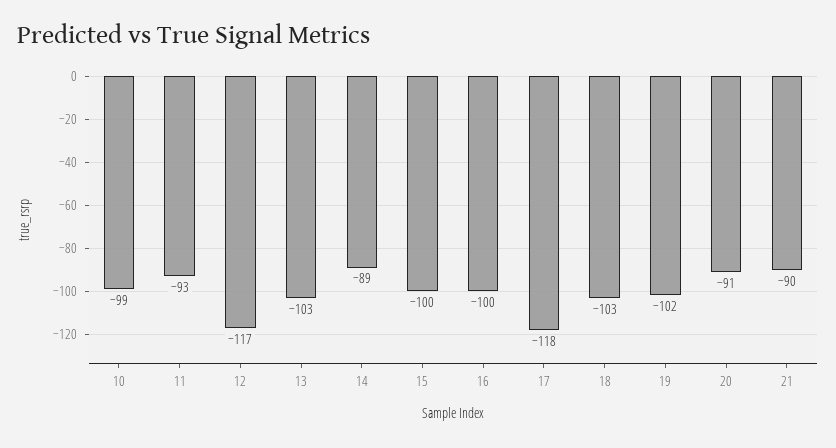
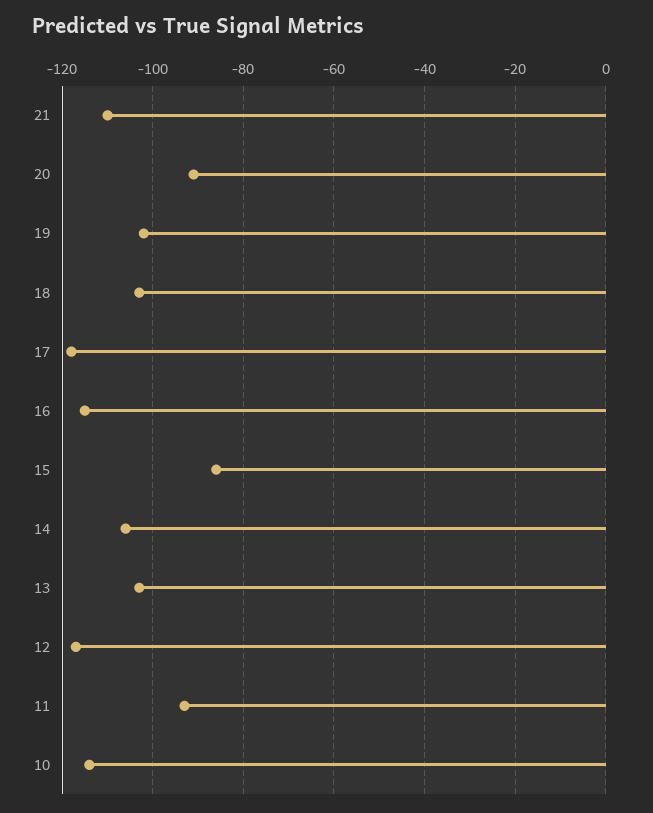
  {
-   "10": -99,
+   "10": -115,
    "11": -93,
    "12": -117,
    "13": -103,
-   "14": -89,
+   "14": -105,
-   "15": -100,
+   "15": -85,
-   "16": -100,
+   "16": -115,
    "17": -118,
    "18": -103,
    "19": -102,
    "20": -91,
-   "21": -90
+   "21": -110
  }

